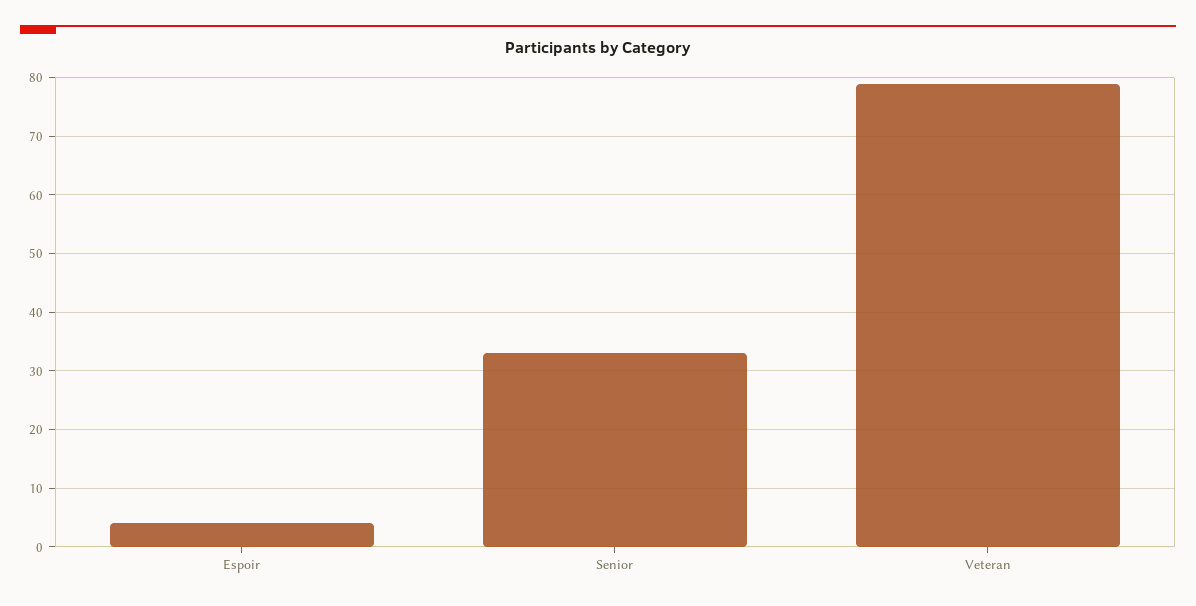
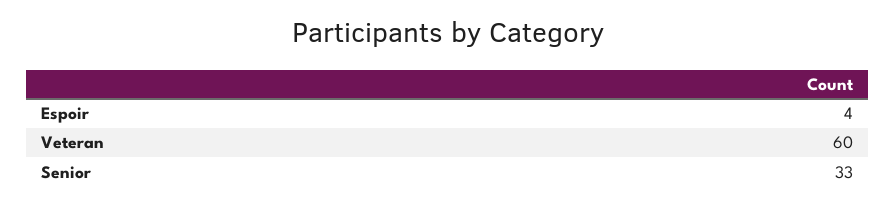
  {
    "Espoir": 4,
    "Senior": 33,
-   "Veteran": 80
+   "Veteran": 60
  }

